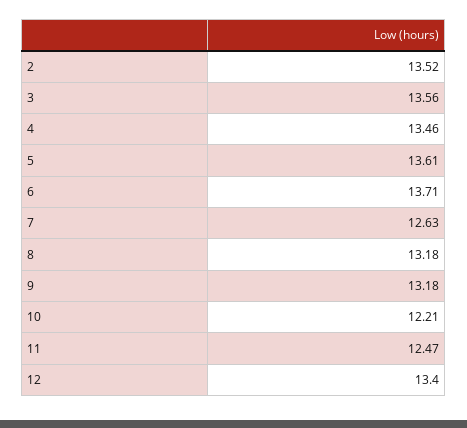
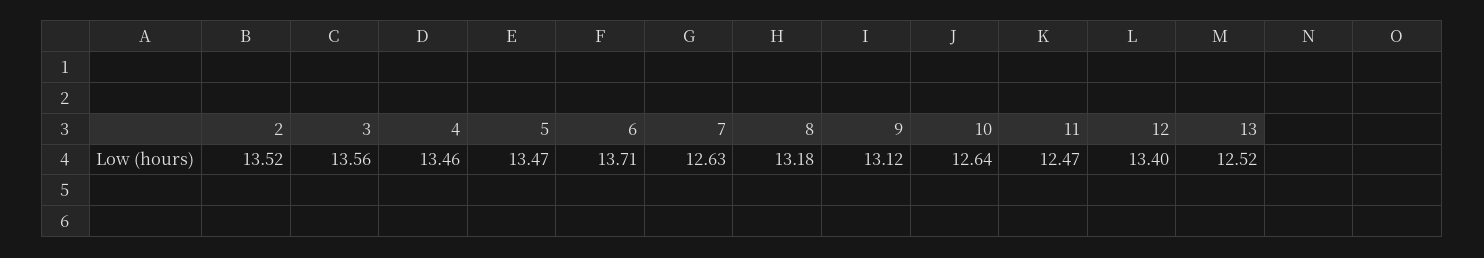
  {
    "2": 13.52,
    "3": 13.56,
    "4": 13.46,
-   "5": 13.61,
+   "5": 13.47,
    "6": 13.71,
    "7": 12.63,
    "8": 13.18,
-   "9": 13.18,
+   "9": 13.12,
-   "10": 12.21,
+   "10": 12.64,
    "11": 12.47,
-   "12": 13.4
+   "12": 13.4,
+   "13": 12.52
  }

